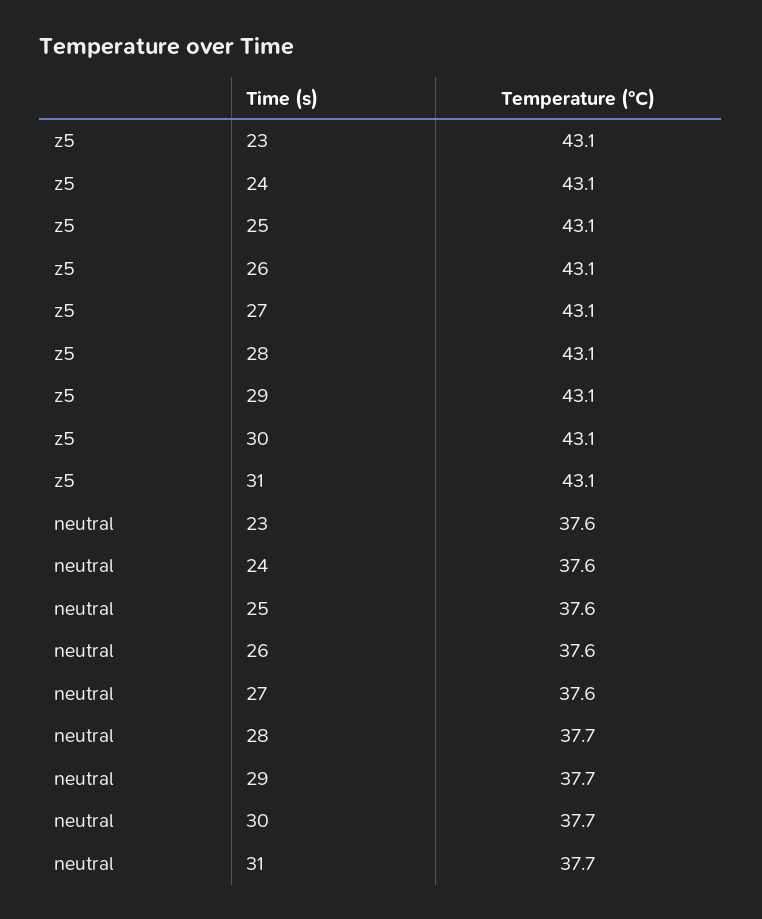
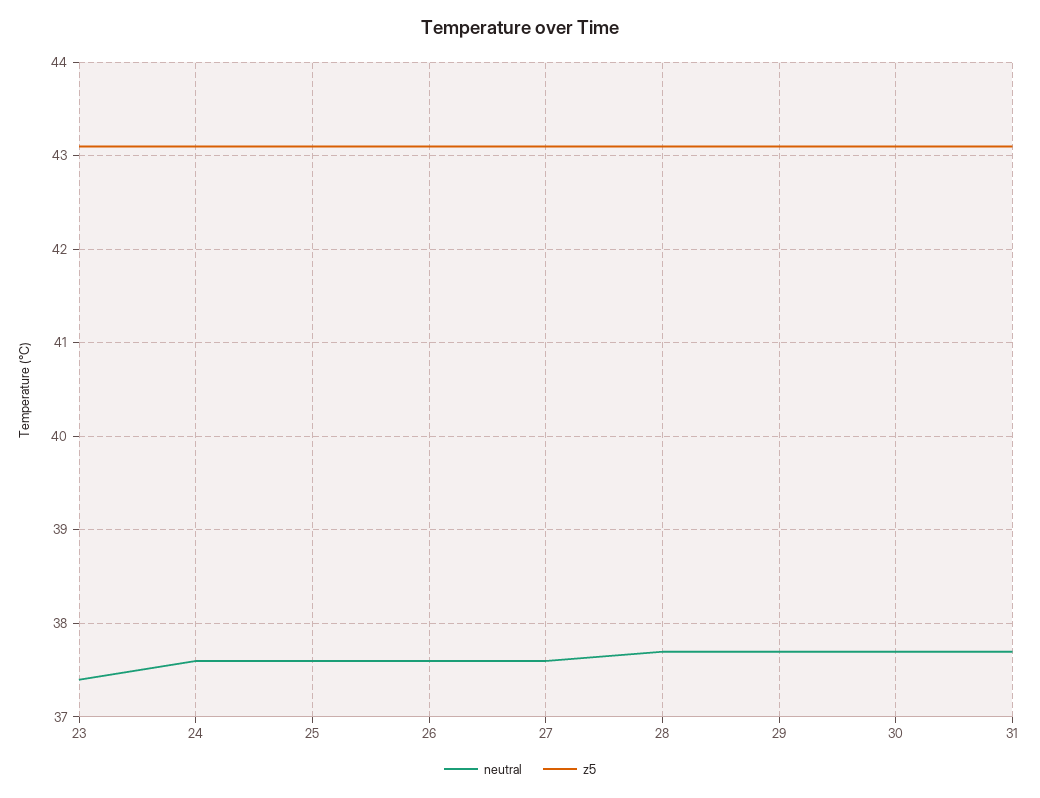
  {
    "z5": {
      "23": 43.1,
      "24": 43.1,
      "25": 43.1,
      "26": 43.1,
      "27": 43.1,
      "28": 43.1,
      "29": 43.1,
      "30": 43.1,
      "31": 43.1
    },
    "neutral": {
-     "23": 37.6,
+     "23": 37.4,
      "24": 37.6,
      "25": 37.6,
      "26": 37.6,
      "27": 37.6,
      "28": 37.7,
      "29": 37.7,
      "30": 37.7,
      "31": 37.7
    }
  }

